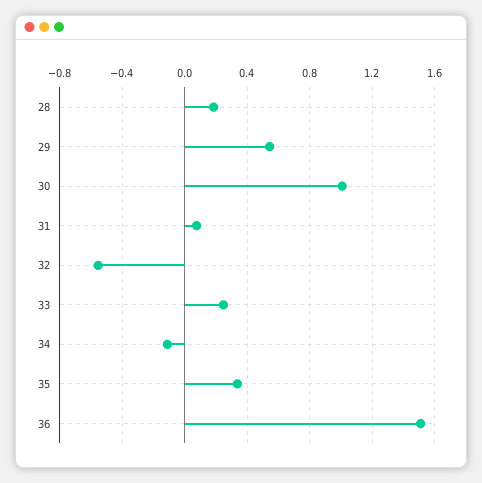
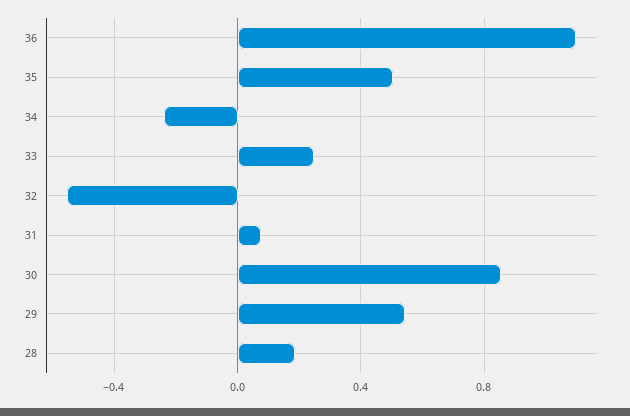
  {
    "28": 0.2,
    "29": 0.55,
-   "30": 1,
+   "30": 0.85,
    "31": 0.1,
    "32": -0.55,
    "33": 0.25,
-   "34": -0.1,
+   "34": -0.25,
-   "35": 0.35,
+   "35": 0.5,
-   "36": 1.5
+   "36": 1.1
  }

